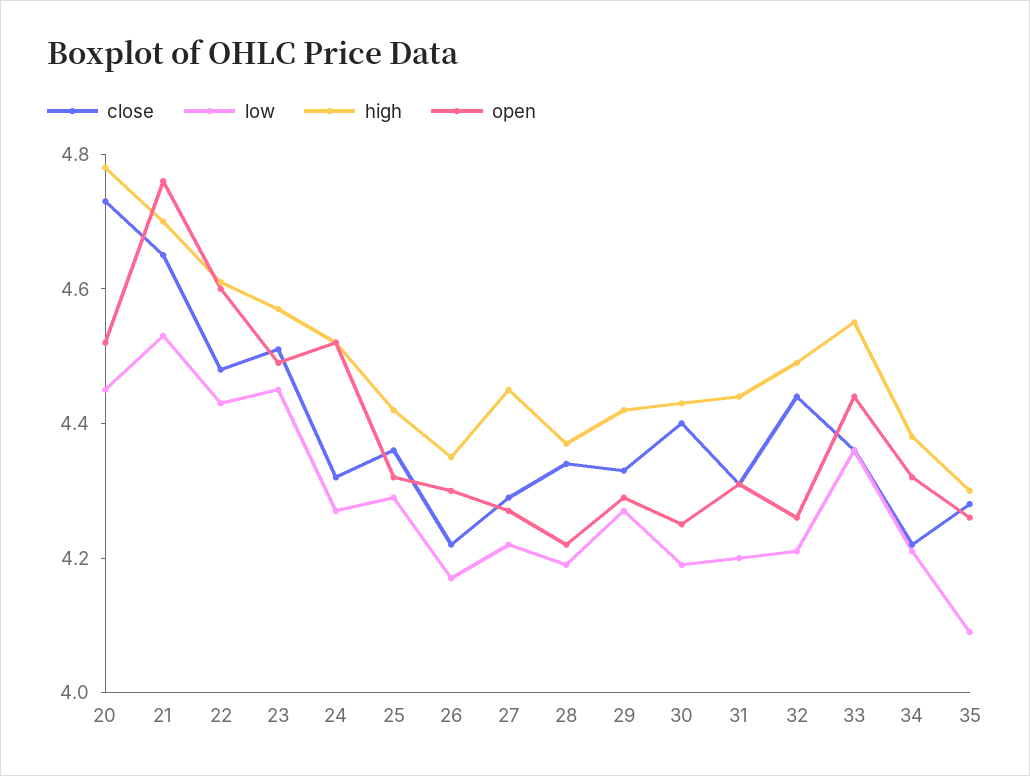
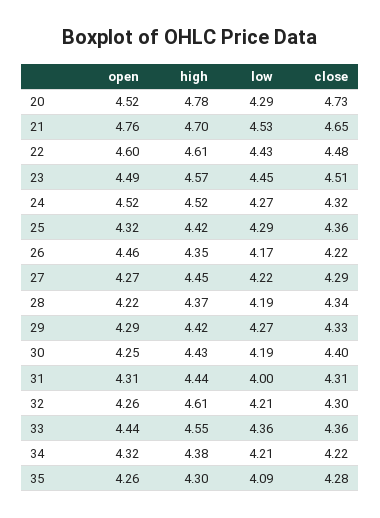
  {
    "close": {
      "20": 4.73,
      "21": 4.65,
      "22": 4.48,
      "23": 4.51,
      "24": 4.32,
      "25": 4.36,
      "26": 4.22,
      "27": 4.29,
      "28": 4.34,
      "29": 4.33,
      "30": 4.4,
      "31": 4.31,
-     "32": 4.45,
+     "32": 4.3,
      "33": 4.36,
      "34": 4.22,
      "35": 4.28
    },
    "low": {
-     "20": 4.45,
+     "20": 4.29,
      "21": 4.53,
      "22": 4.43,
      "23": 4.45,
      "24": 4.27,
      "25": 4.29,
      "26": 4.17,
      "27": 4.22,
      "28": 4.19,
      "29": 4.27,
      "30": 4.19,
-     "31": 4.2,
+     "31": 4,
      "32": 4.21,
      "33": 4.36,
      "34": 4.21,
      "35": 4.09
    },
    "high": {
      "20": 4.78,
      "21": 4.7,
      "22": 4.61,
      "23": 4.57,
      "24": 4.52,
      "25": 4.42,
      "26": 4.35,
      "27": 4.45,
      "28": 4.37,
      "29": 4.42,
      "30": 4.43,
      "31": 4.44,
-     "32": 4.5,
+     "32": 4.61,
      "33": 4.55,
      "34": 4.38,
      "35": 4.3
    },
    "open": {
      "20": 4.52,
      "21": 4.76,
      "22": 4.6,
      "23": 4.49,
      "24": 4.52,
      "25": 4.32,
-     "26": 4.3,
+     "26": 4.46,
      "27": 4.27,
      "28": 4.22,
      "29": 4.29,
      "30": 4.25,
      "31": 4.31,
      "32": 4.26,
      "33": 4.44,
      "34": 4.32,
      "35": 4.26
    }
  }

